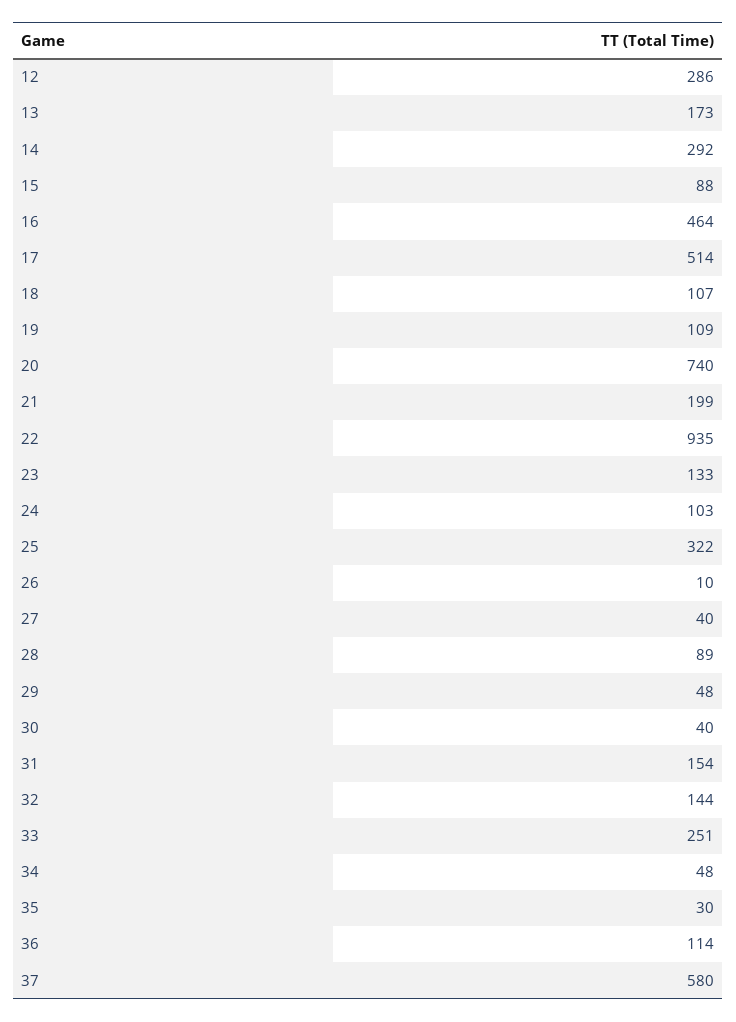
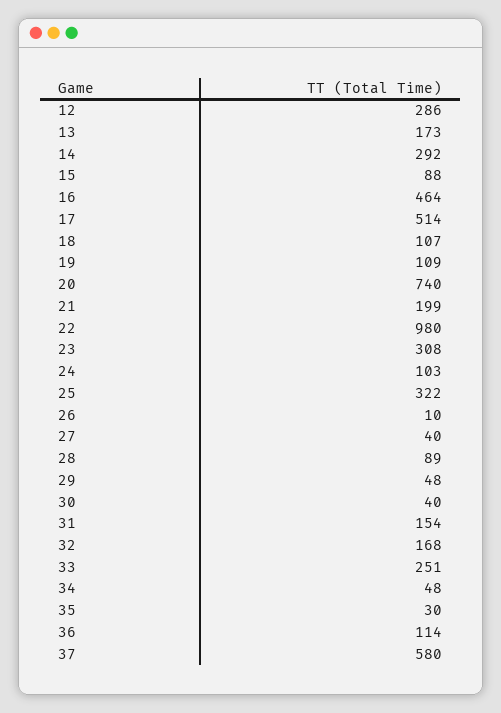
  {
    "12": 286,
    "13": 173,
    "14": 292,
    "15": 88,
    "16": 464,
    "17": 514,
    "18": 107,
    "19": 109,
    "20": 740,
    "21": 199,
-   "22": 935,
+   "22": 980,
-   "23": 133,
+   "23": 308,
    "24": 103,
    "25": 322,
    "26": 10,
    "27": 40,
    "28": 89,
    "29": 48,
    "30": 40,
    "31": 154,
-   "32": 144,
+   "32": 168,
    "33": 251,
    "34": 48,
    "35": 30,
    "36": 114,
    "37": 580
  }

